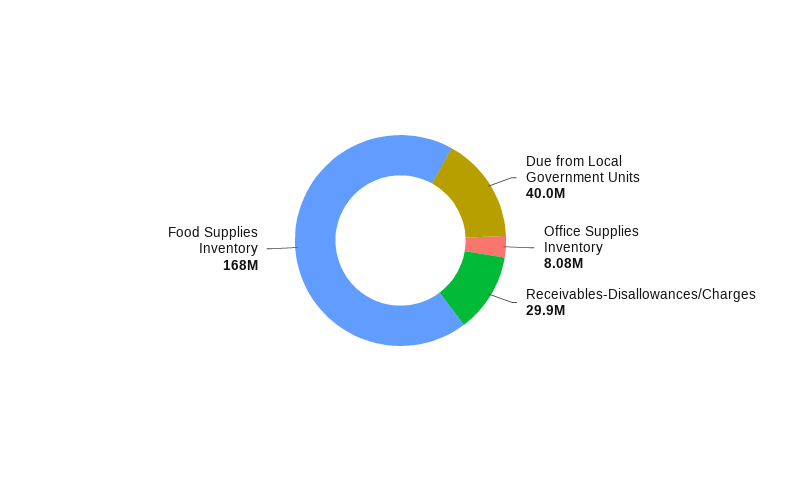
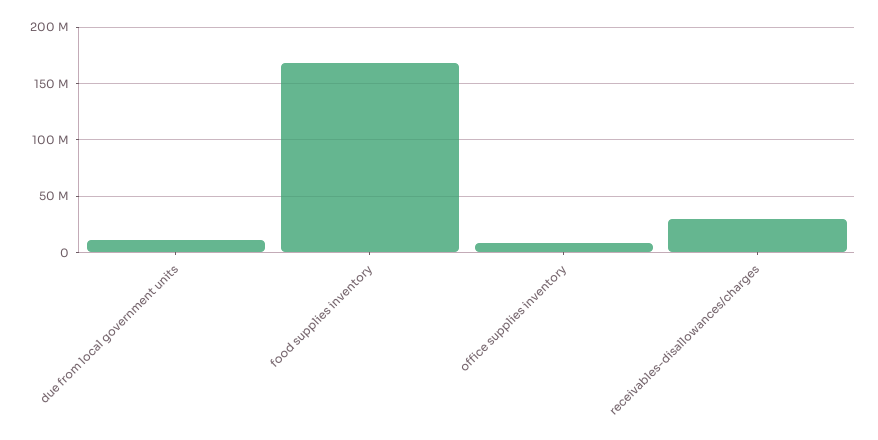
  {
-   "Due from Local Government Units": 40000000,
+   "Due from Local Government Units": 10000000,
    "Office Supplies Inventory": 8080000,
    "Receivables-Disallowances/Charges": 29900000,
    "Food Supplies Inventory": 168000000
  }

